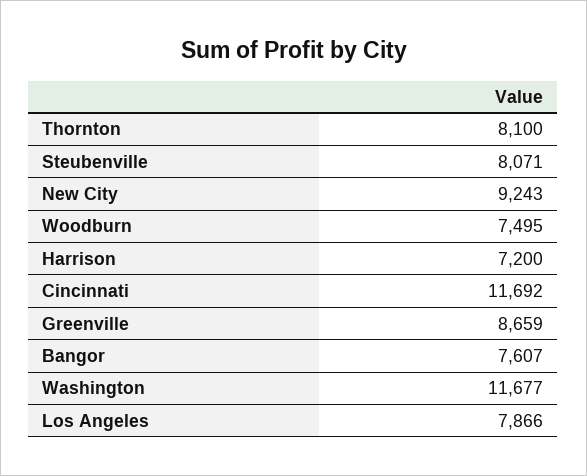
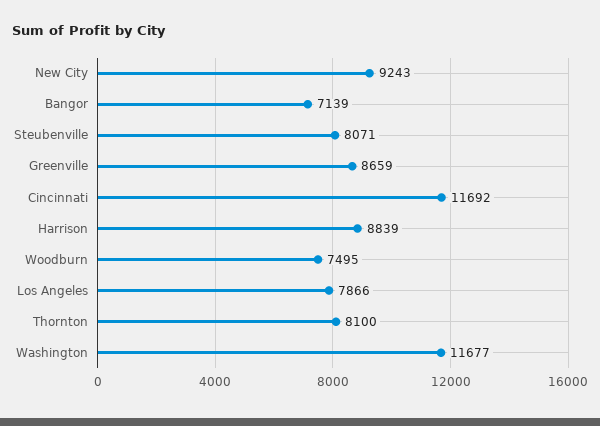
  {
    "Thornton": 8100,
    "Steubenville": 8071,
    "New City": 9243,
    "Woodburn": 7495,
-   "Harrison": 7200,
+   "Harrison": 8839,
    "Cincinnati": 11692,
    "Greenville": 8659,
-   "Bangor": 7607,
+   "Bangor": 7139,
    "Washington": 11677,
    "Los Angeles": 7866
  }

